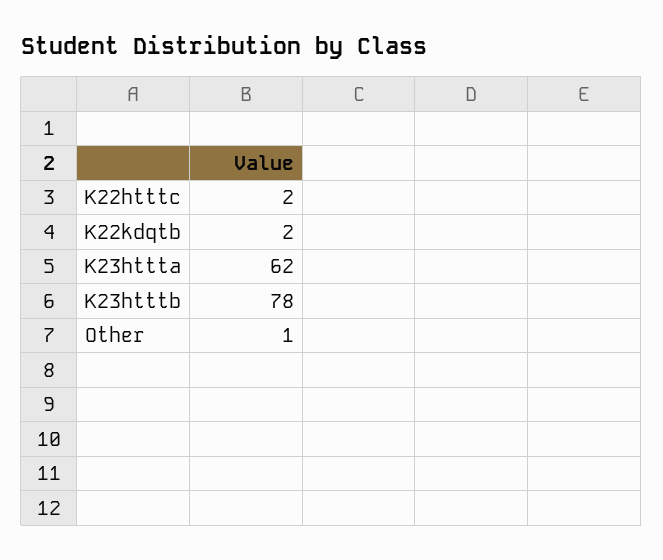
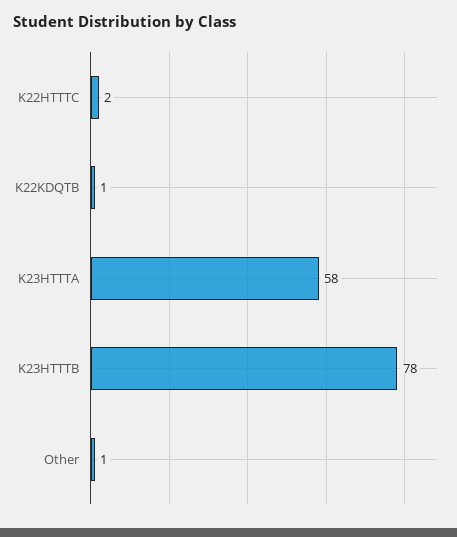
  {
    "K22htttc": 2,
-   "K22kdqtb": 2,
+   "K22kdqtb": 1,
-   "K23httta": 62,
+   "K23httta": 58,
    "K23htttb": 78,
    "Other": 1
  }

